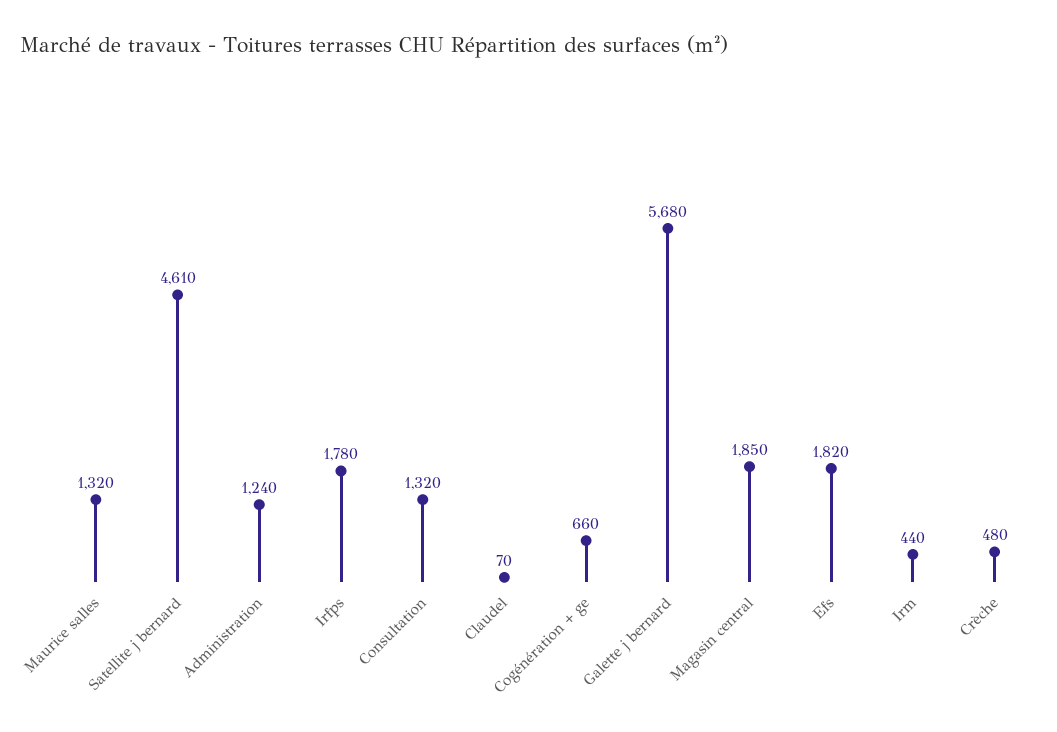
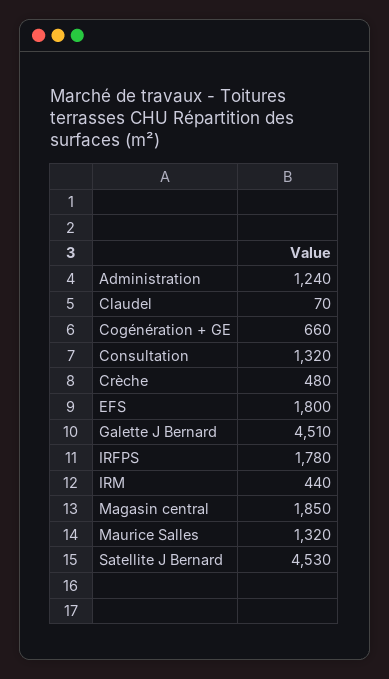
  {
    "Maurice salles": 1320,
-   "Satellite j bernard": 4610,
+   "Satellite j bernard": 4530,
    "Administration": 1240,
    "Irfps": 1780,
    "Consultation": 1320,
    "Claudel": 70,
    "Cogénération + ge": 660,
-   "Galette j bernard": 5680,
+   "Galette j bernard": 4510,
    "Magasin central": 1850,
-   "Efs": 1820,
+   "Efs": 1800,
    "Irm": 440,
    "Crèche": 480
  }

